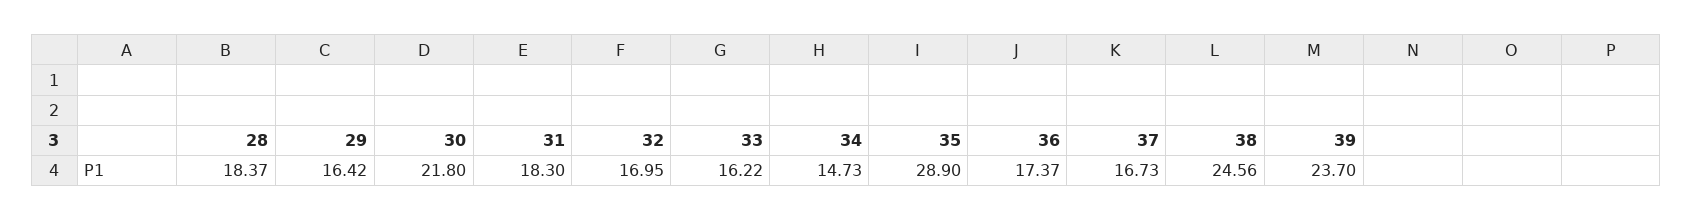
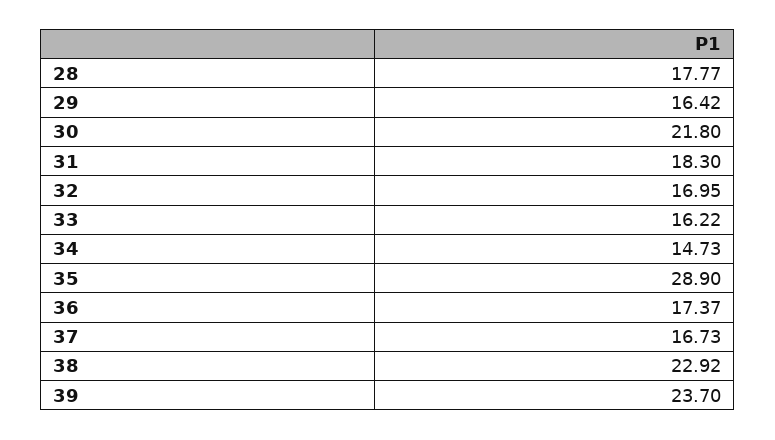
  {
-   "28": 18.37,
+   "28": 17.77,
    "29": 16.42,
    "30": 21.8,
    "31": 18.3,
    "32": 16.95,
    "33": 16.22,
    "34": 14.73,
    "35": 28.9,
    "36": 17.37,
    "37": 16.73,
-   "38": 24.56,
+   "38": 22.92,
    "39": 23.7
  }

